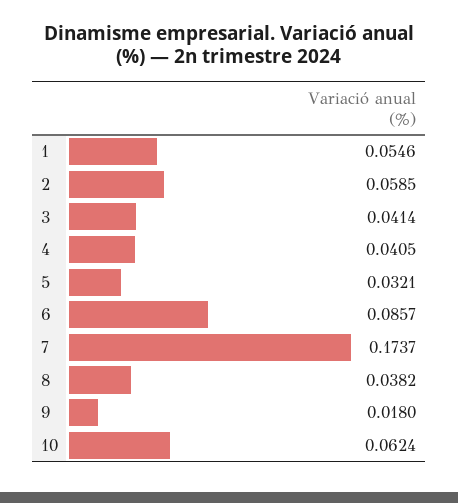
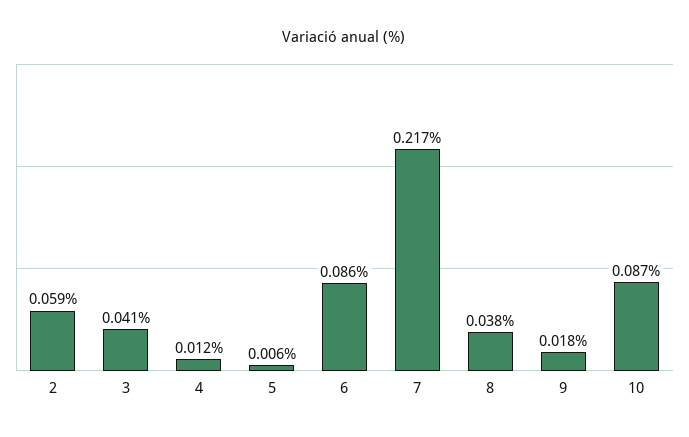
  {
-   "1": 0.0546,
    "2": 0.0585,
    "3": 0.0414,
-   "4": 0.0405,
+   "4": 0.012,
-   "5": 0.0321,
+   "5": 0.006,
    "6": 0.0857,
-   "7": 0.1737,
+   "7": 0.217,
    "8": 0.0382,
    "9": 0.018,
-   "10": 0.0624
+   "10": 0.087
  }

